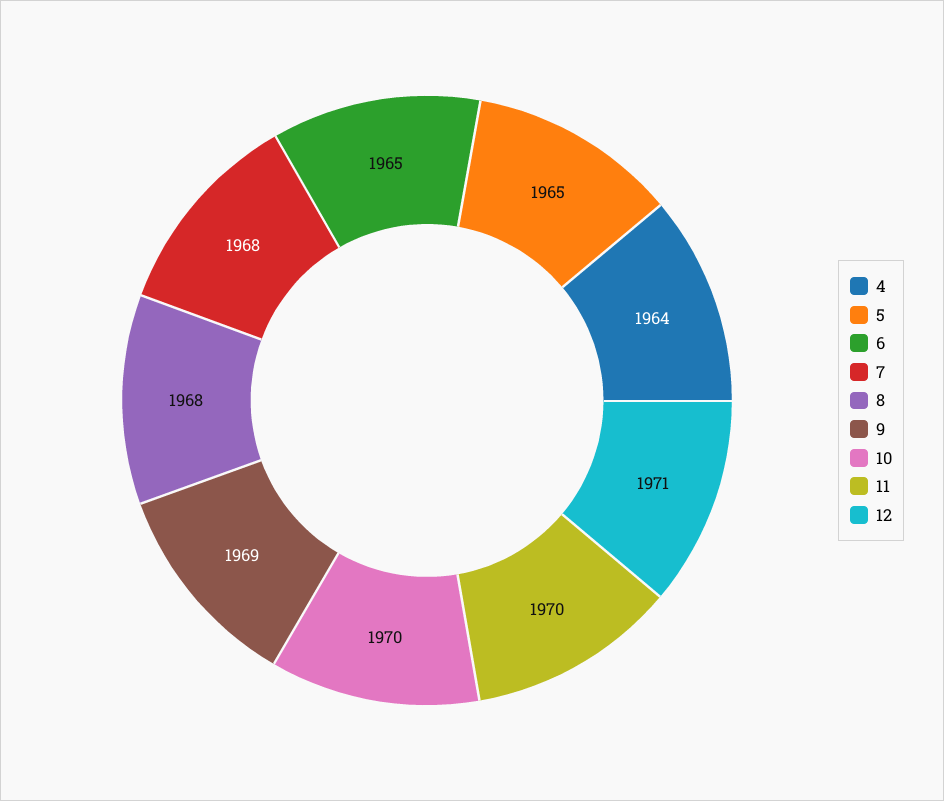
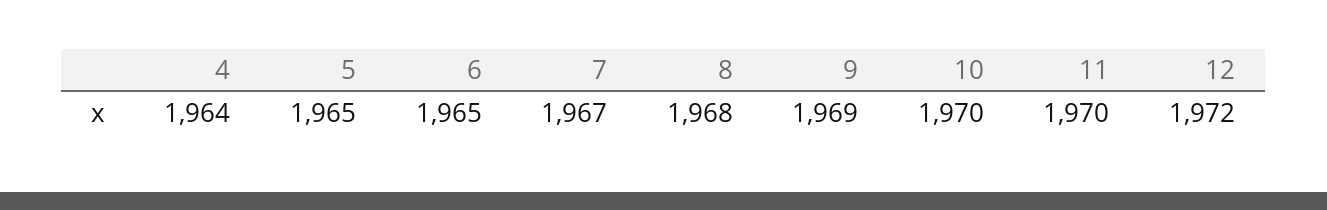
  {
    "4": 1964,
    "5": 1965,
    "6": 1965,
-   "7": 1968,
+   "7": 1967,
    "8": 1968,
    "9": 1969,
    "10": 1970,
    "11": 1970,
-   "12": 1971
+   "12": 1972
  }

